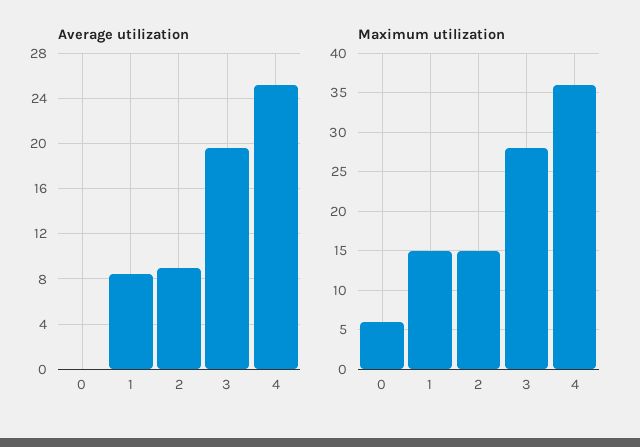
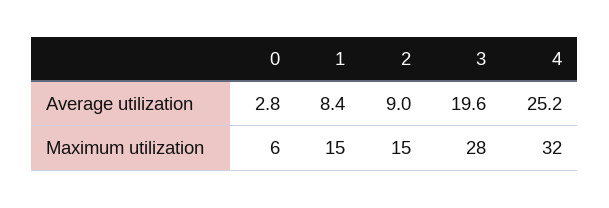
  {
    "Average utilization": {
-     "0": 0,
+     "0": 2.8,
      "1": 8.4,
      "2": 9,
      "3": 19.6,
      "4": 25.2
    },
    "Maximum utilization": {
      "0": 6,
      "1": 15,
      "2": 15,
      "3": 28,
-     "4": 36
+     "4": 32
    }
  }

